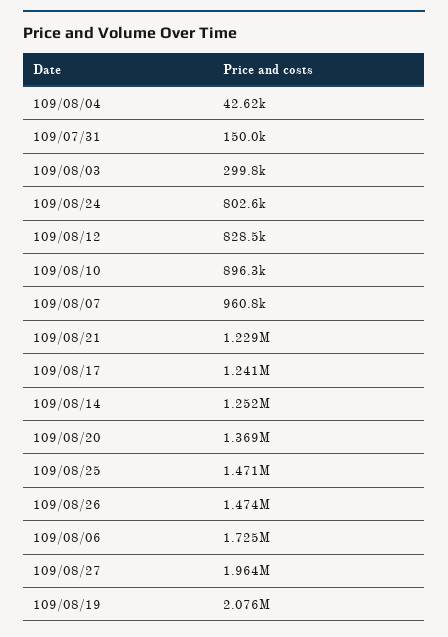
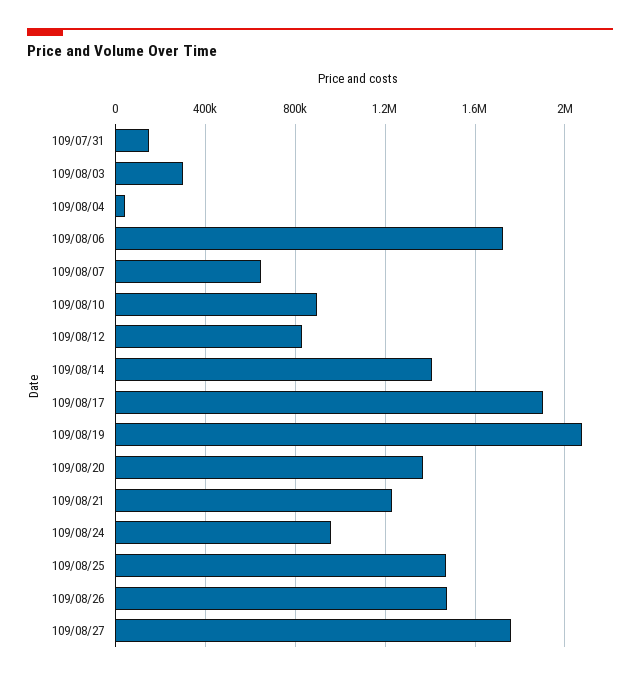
  {
    "109/08/04": 42620,
    "109/07/31": 150000,
    "109/08/03": 299800,
-   "109/08/24": 802600,
+   "109/08/24": 950000,
    "109/08/12": 828500,
    "109/08/10": 896300,
-   "109/08/07": 960800,
+   "109/08/07": 650000,
    "109/08/21": 1229000,
-   "109/08/17": 1241000,
+   "109/08/17": 1900000,
-   "109/08/14": 1252000,
+   "109/08/14": 1400000,
    "109/08/20": 1369000,
    "109/08/25": 1471000,
    "109/08/26": 1474000,
    "109/08/06": 1725000,
-   "109/08/27": 1964000,
+   "109/08/27": 1750000,
    "109/08/19": 2076000
  }

